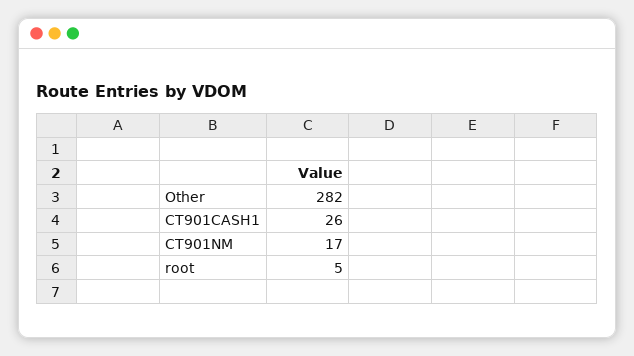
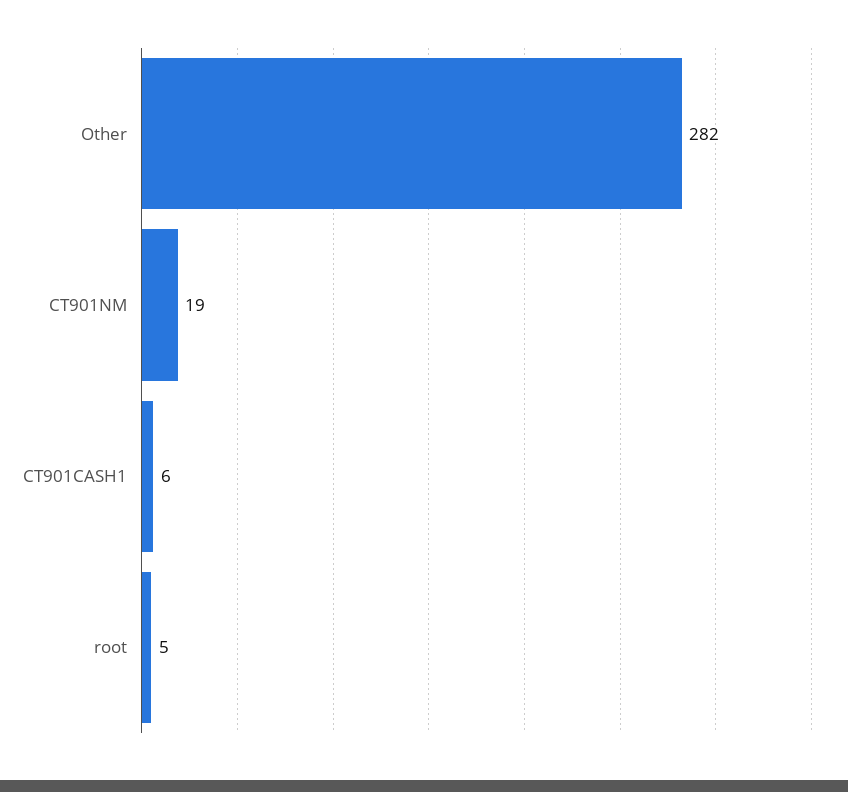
  {
    "Other": 282,
-   "CT901CASH1": 26,
+   "CT901CASH1": 6,
-   "CT901NM": 17,
+   "CT901NM": 19,
    "root": 5
  }

